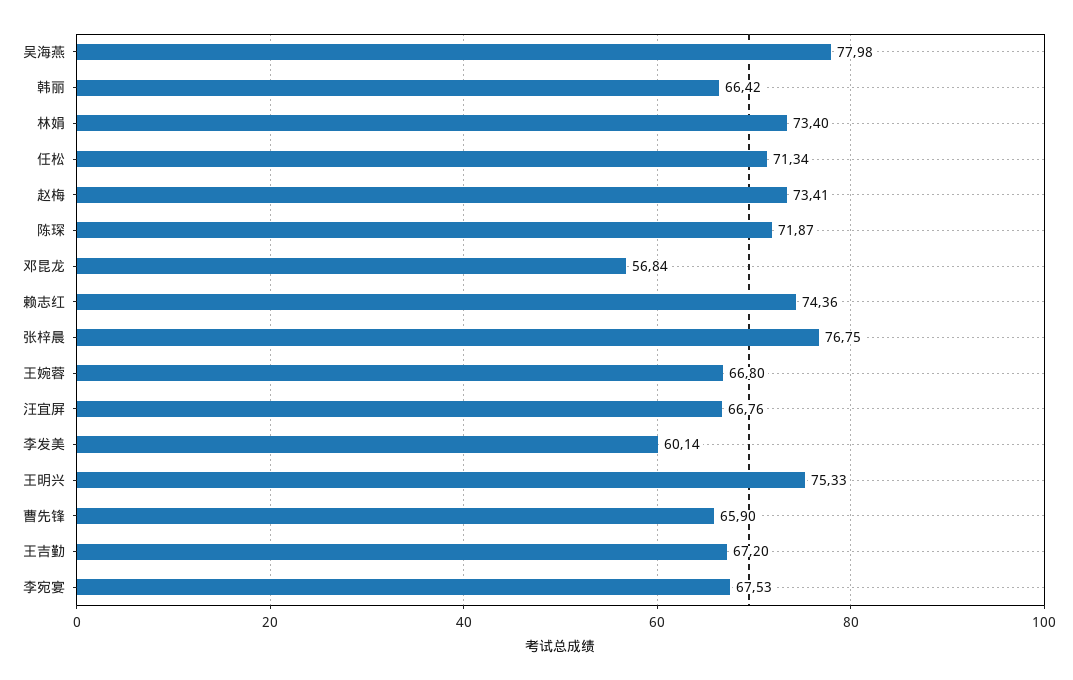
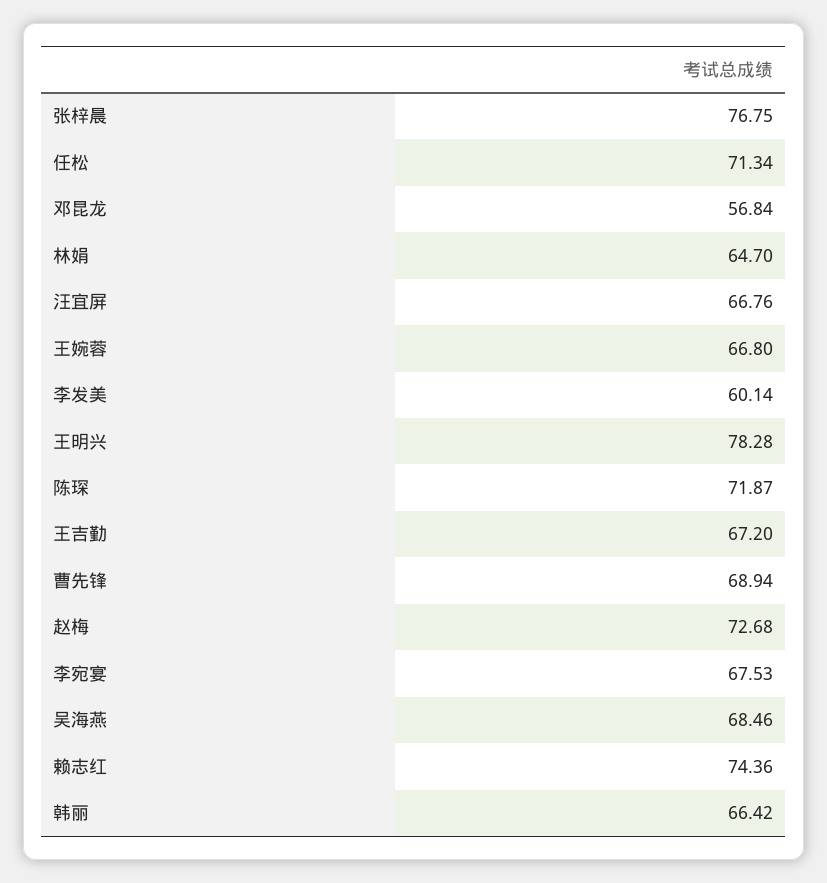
  {
-   "吴海燕": 77.98,
+   "吴海燕": 68.46,
    "韩丽": 66.42,
-   "林娟": 73.4,
+   "林娟": 64.7,
    "任松": 71.34,
-   "赵梅": 73.41,
+   "赵梅": 72.68,
    "陈琛": 71.87,
    "邓昆龙": 56.84,
    "赖志红": 74.36,
    "张梓晨": 76.75,
    "王婉蓉": 66.8,
    "汪宜屏": 66.76,
    "李发美": 60.14,
-   "王明兴": 75.33,
+   "王明兴": 78.28,
-   "曹先锋": 65.9,
+   "曹先锋": 68.94,
    "王吉勤": 67.2,
    "李宛宴": 67.53
  }

